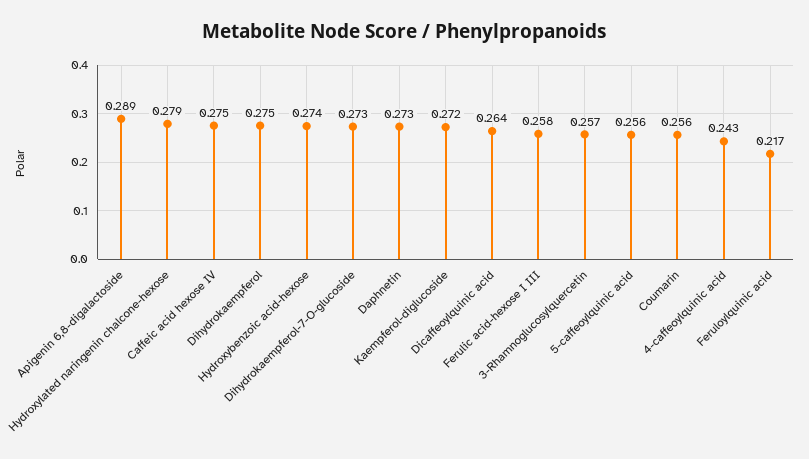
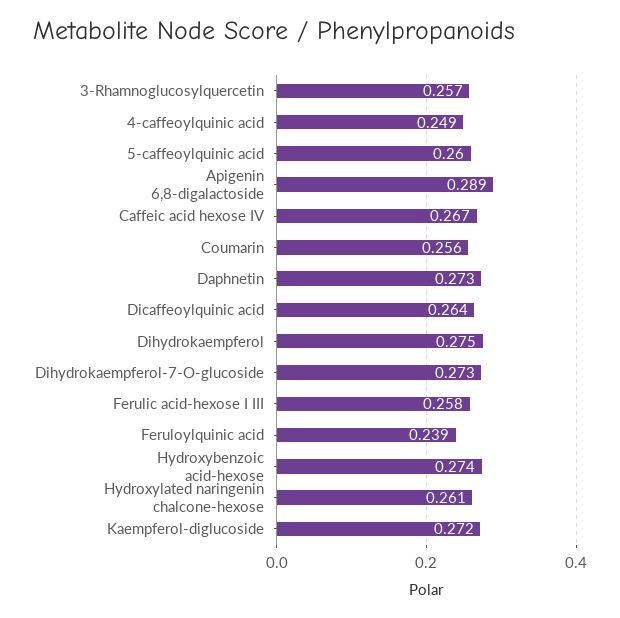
  {
    "Apigenin 6,8-digalactoside": 0.289,
-   "Hydroxylated naringenin chalcone-hexose": 0.279,
+   "Hydroxylated naringenin chalcone-hexose": 0.261,
-   "Caffeic acid hexose IV": 0.275,
+   "Caffeic acid hexose IV": 0.267,
    "Dihydrokaempferol": 0.275,
    "Hydroxybenzoic acid-hexose": 0.274,
    "Dihydrokaempferol-7-O-glucoside": 0.273,
    "Daphnetin": 0.273,
    "Kaempferol-diglucoside": 0.272,
    "Dicaffeoylquinic acid": 0.264,
    "Ferulic acid-hexose I III": 0.258,
    "3-Rhamnoglucosylquercetin": 0.257,
-   "5-caffeoylquinic acid": 0.256,
+   "5-caffeoylquinic acid": 0.26,
    "Coumarin": 0.256,
-   "4-caffeoylquinic acid": 0.243,
+   "4-caffeoylquinic acid": 0.249,
-   "Feruloylquinic acid": 0.217
+   "Feruloylquinic acid": 0.239
  }

